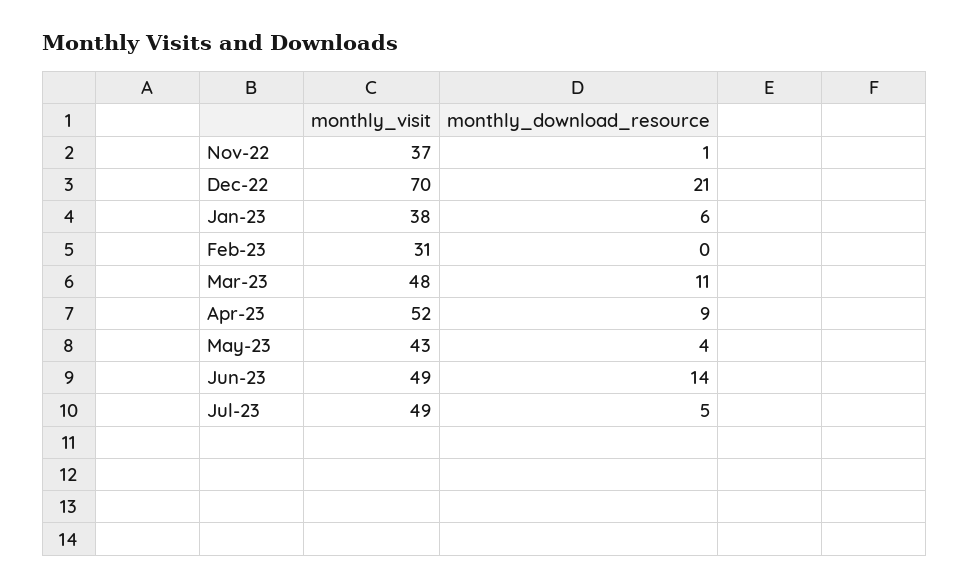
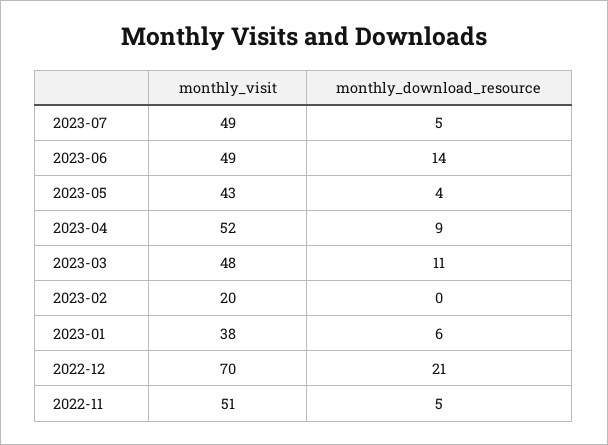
  {
    "monthly_visit": {
-     "Nov-22": 37,
+     "Nov-22": 51,
      "Dec-22": 70,
      "Jan-23": 38,
-     "Feb-23": 31,
+     "Feb-23": 20,
      "Mar-23": 48,
      "Apr-23": 52,
      "May-23": 43,
      "Jun-23": 49,
      "Jul-23": 49
    },
    "monthly_download_resource": {
-     "Nov-22": 1,
+     "Nov-22": 5,
      "Dec-22": 21,
      "Jan-23": 6,
      "Feb-23": 0,
      "Mar-23": 11,
      "Apr-23": 9,
      "May-23": 4,
      "Jun-23": 14,
      "Jul-23": 5
    }
  }

